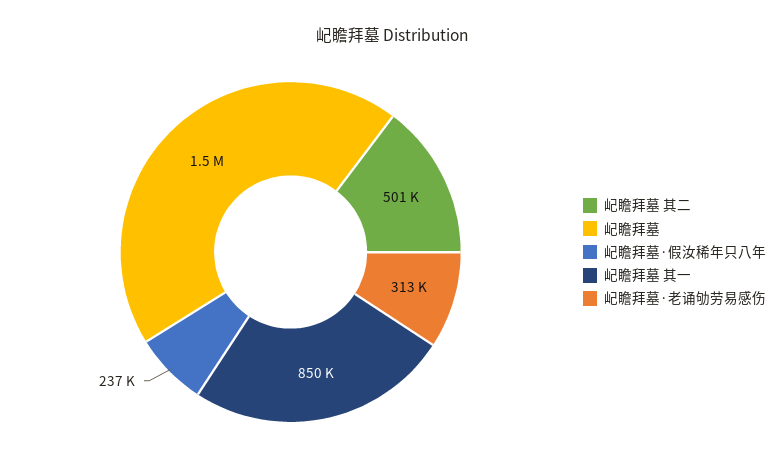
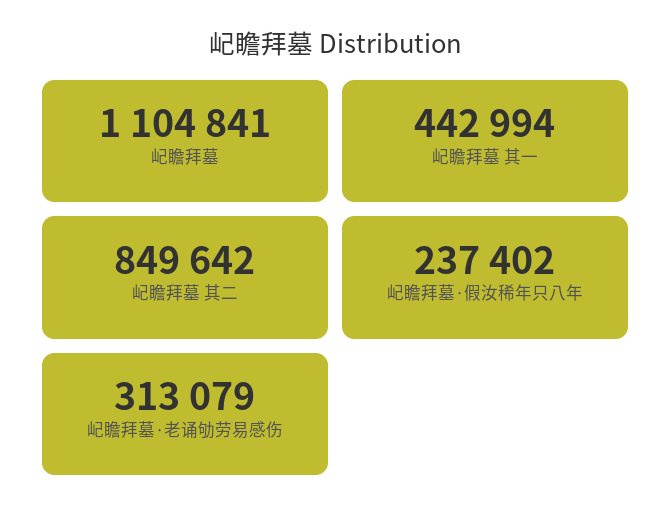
  {
-   "屺瞻拜墓 其二": 501000,
+   "屺瞻拜墓 其二": 849642,
-   "屺瞻拜墓": 1500000,
+   "屺瞻拜墓": 1104841,
    "屺瞻拜墓·假汝稀年只八年": 237402,
-   "屺瞻拜墓 其一": 850000,
+   "屺瞻拜墓 其一": 442994,
    "屺瞻拜墓·老诵劬劳易感伤": 313079
  }

